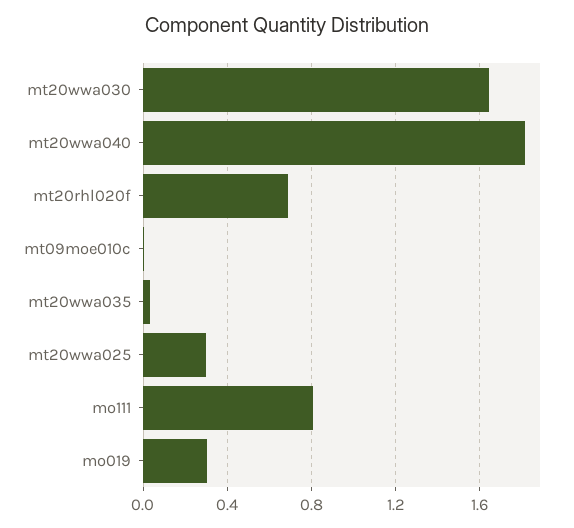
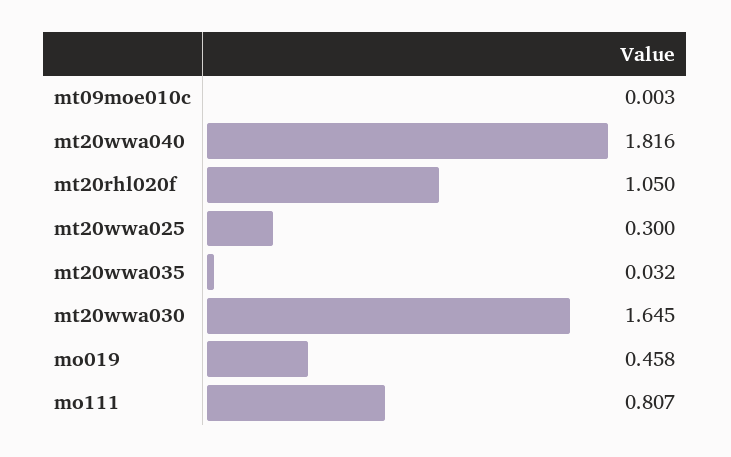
  {
    "mt20wwa030": 1.645,
    "mt20wwa040": 1.816,
-   "mt20rhl020f": 0.7,
+   "mt20rhl020f": 1.05,
    "mt09moe010c": 0.003,
    "mt20wwa035": 0.032,
    "mt20wwa025": 0.3,
    "mo111": 0.807,
-   "mo019": 0.3
+   "mo019": 0.458
  }

